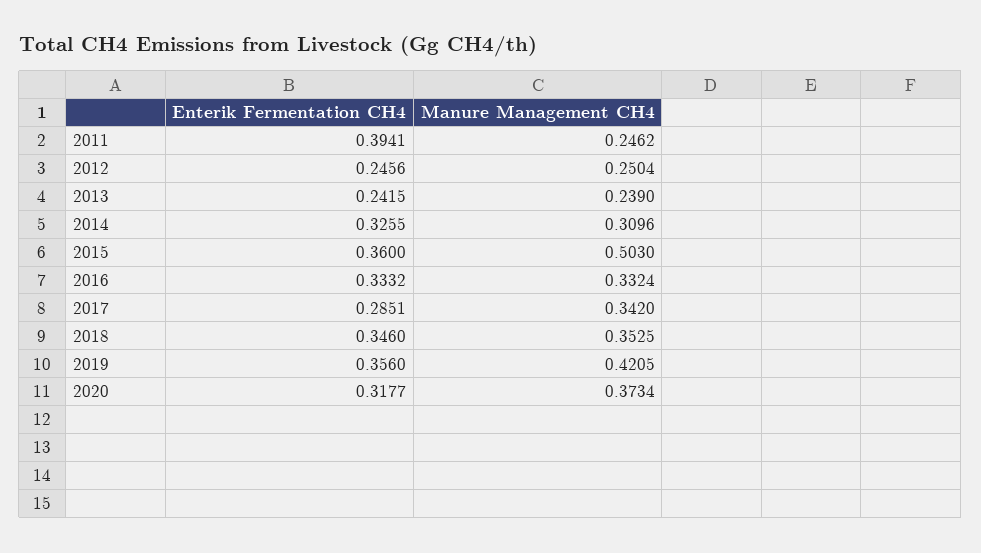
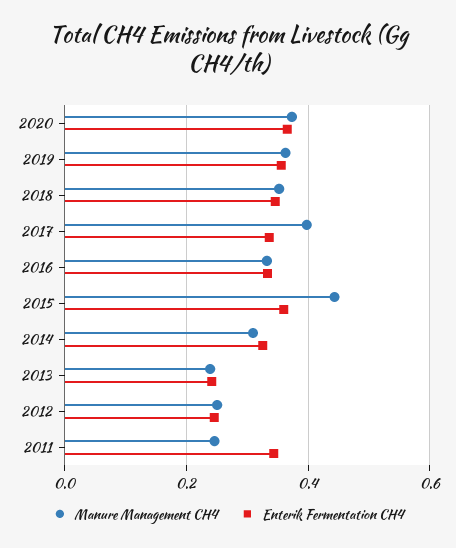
  {
    "Enterik Fermentation CH4": {
-     "2011": 0.3941,
+     "2011": 0.34,
      "2012": 0.2456,
      "2013": 0.2415,
      "2014": 0.3255,
      "2015": 0.36,
      "2016": 0.3332,
-     "2017": 0.2851,
+     "2017": 0.34,
      "2018": 0.346,
      "2019": 0.356,
-     "2020": 0.3177
+     "2020": 0.36
    },
    "Manure Management CH4": {
      "2011": 0.2462,
      "2012": 0.2504,
      "2013": 0.239,
      "2014": 0.3096,
-     "2015": 0.503,
+     "2015": 0.44,
      "2016": 0.3324,
-     "2017": 0.342,
+     "2017": 0.4,
      "2018": 0.3525,
-     "2019": 0.4205,
+     "2019": 0.36,
      "2020": 0.3734
    }
  }

